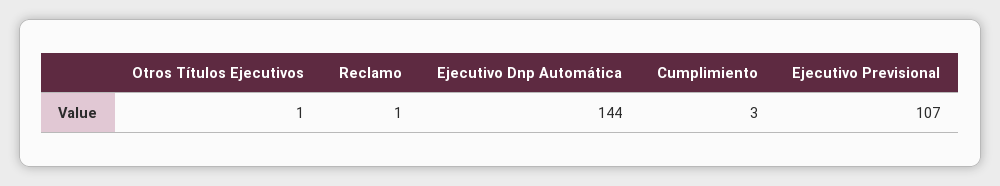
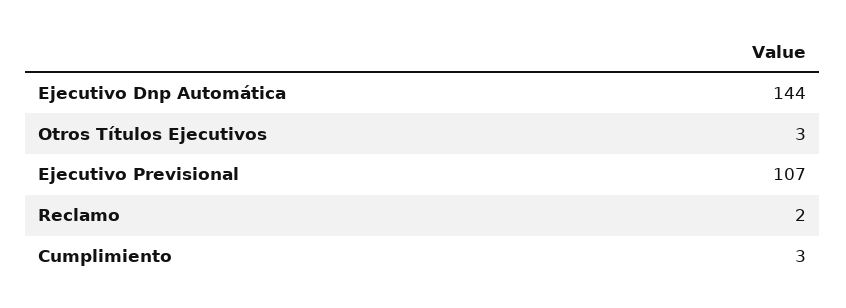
  {
-   "Otros Títulos Ejecutivos": 1,
+   "Otros Títulos Ejecutivos": 3,
-   "Reclamo": 1,
+   "Reclamo": 2,
    "Ejecutivo Dnp Automática": 144,
    "Cumplimiento": 3,
    "Ejecutivo Previsional": 107
  }

